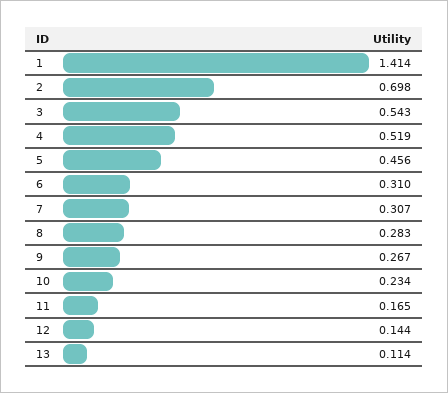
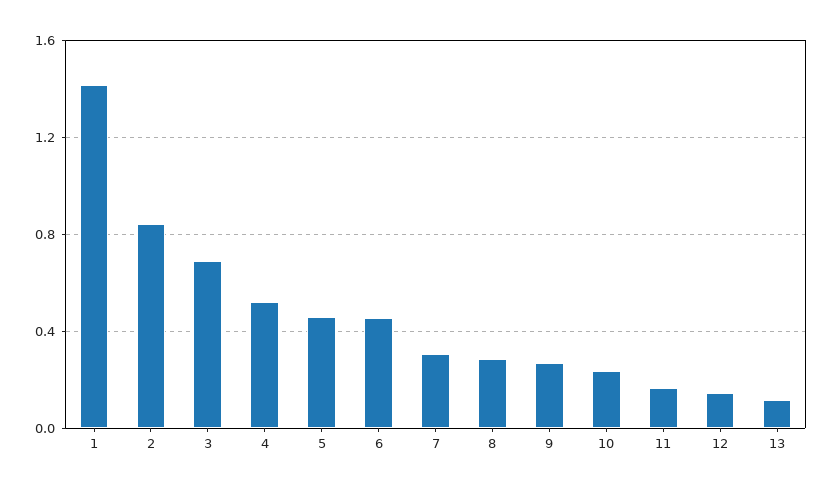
  {
    "1": 1.414,
-   "2": 0.698,
+   "2": 0.85,
-   "3": 0.543,
+   "3": 0.7,
    "4": 0.519,
    "5": 0.456,
-   "6": 0.31,
+   "6": 0.45,
    "7": 0.307,
    "8": 0.283,
    "9": 0.267,
    "10": 0.234,
    "11": 0.165,
    "12": 0.144,
    "13": 0.114
  }

